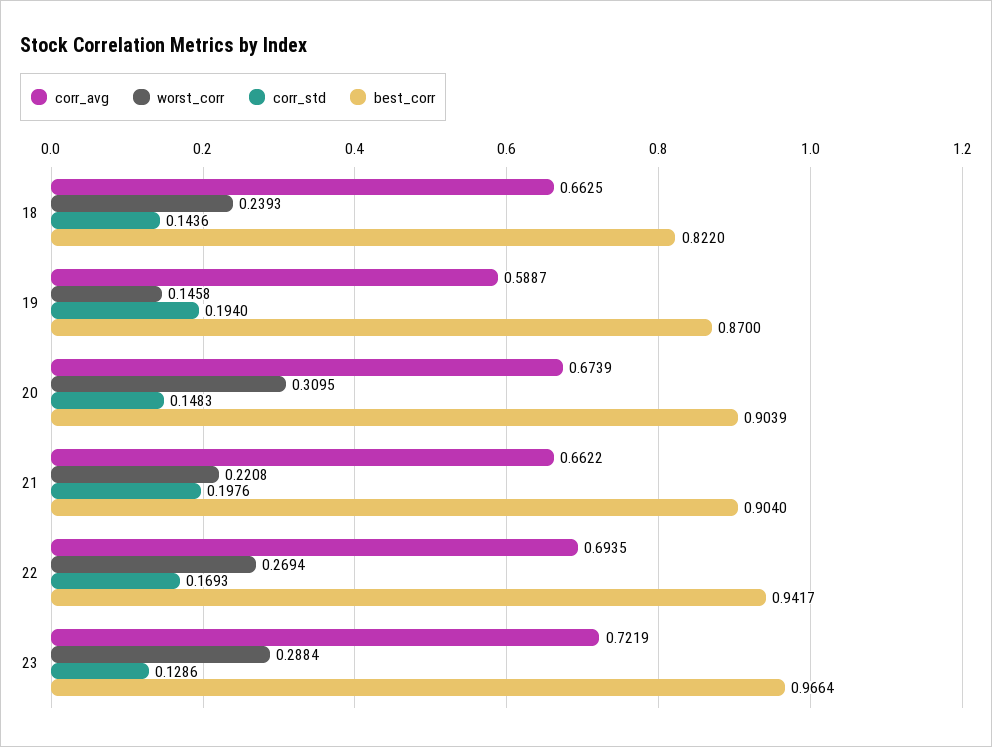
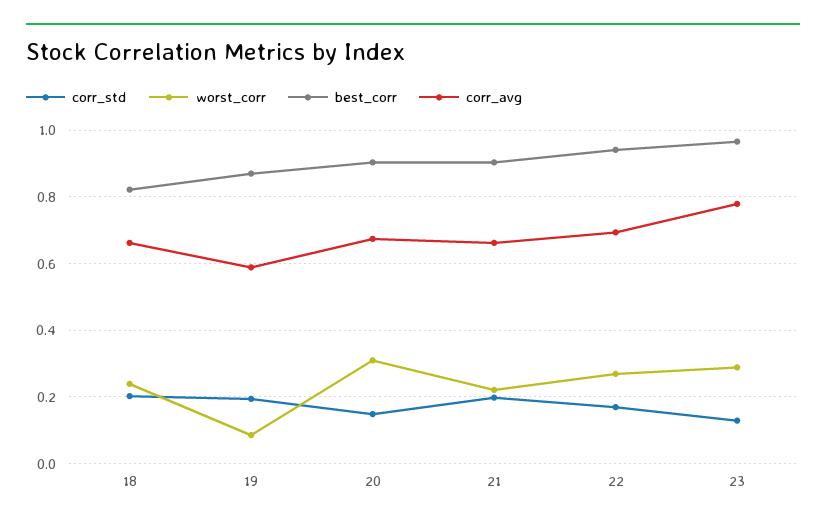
  {
    "corr_avg": {
      "18": 0.6625,
      "19": 0.5887,
      "20": 0.6739,
      "21": 0.6622,
      "22": 0.6935,
-     "23": 0.7219
+     "23": 0.78
    },
    "worst_corr": {
      "18": 0.2393,
-     "19": 0.1458,
+     "19": 0.08,
      "20": 0.3095,
      "21": 0.2208,
      "22": 0.2694,
      "23": 0.2884
    },
    "corr_std": {
-     "18": 0.1436,
+     "18": 0.2,
      "19": 0.194,
      "20": 0.1483,
      "21": 0.1976,
      "22": 0.1693,
      "23": 0.1286
    },
    "best_corr": {
      "18": 0.822,
      "19": 0.87,
      "20": 0.9039,
      "21": 0.904,
      "22": 0.9417,
      "23": 0.9664
    }
  }

